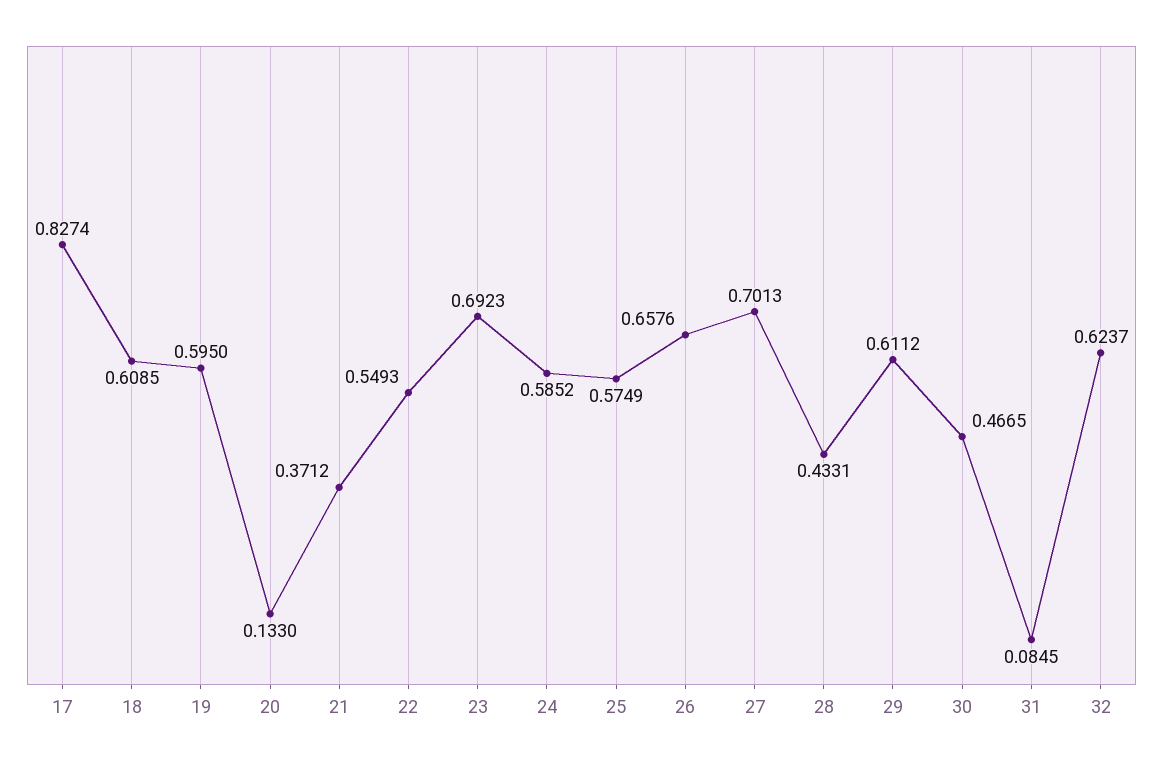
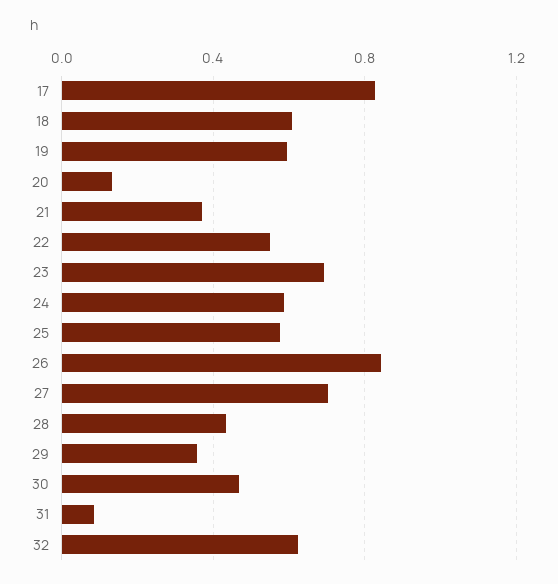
  {
    "17": 0.8274,
    "18": 0.6085,
    "19": 0.595,
    "20": 0.133,
    "21": 0.3712,
    "22": 0.5493,
    "23": 0.6923,
    "24": 0.5852,
    "25": 0.5749,
-   "26": 0.6576,
+   "26": 0.85,
    "27": 0.7013,
    "28": 0.4331,
-   "29": 0.6112,
+   "29": 0.35,
    "30": 0.4665,
    "31": 0.0845,
    "32": 0.6237
  }

